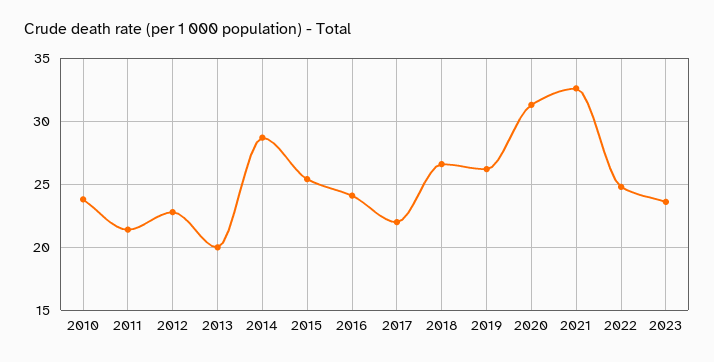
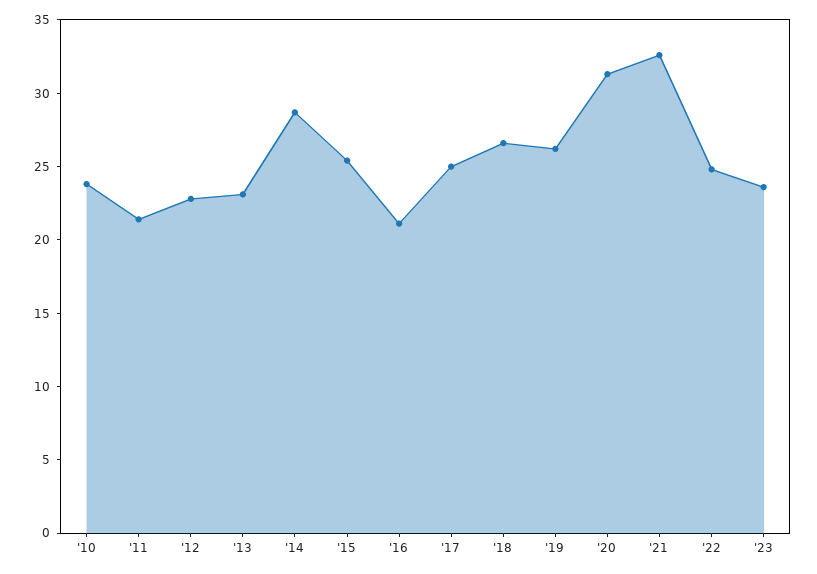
  {
    "2010": 24,
    "2011": 21.5,
    "2012": 23,
-   "2013": 20,
+   "2013": 23,
    "2014": 28.5,
    "2015": 25.5,
-   "2016": 24,
+   "2016": 21,
-   "2017": 22,
+   "2017": 25,
    "2018": 26.5,
    "2019": 26,
    "2020": 31.5,
    "2021": 32.5,
    "2022": 25,
    "2023": 23.5
  }

